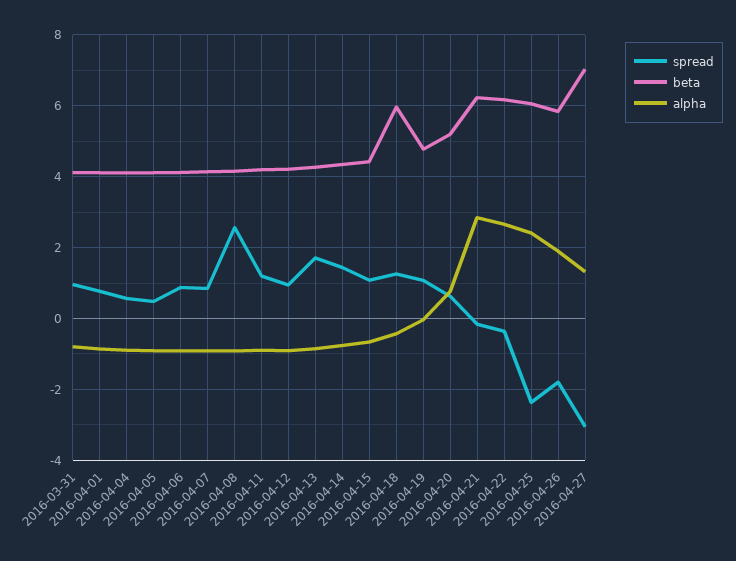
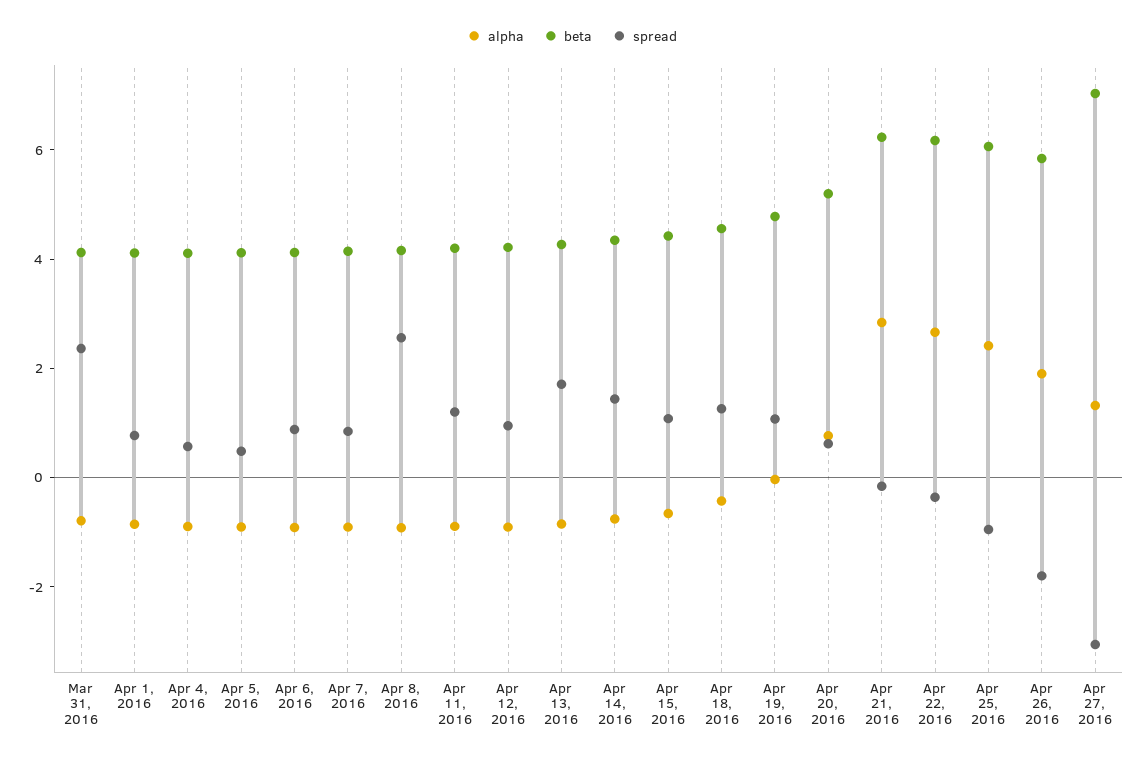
  {
    "spread": {
-     "2016-03-31": 1,
+     "2016-03-31": 2.5,
      "2016-04-01": 0.8,
      "2016-04-04": 0.6,
      "2016-04-05": 0.4,
      "2016-04-06": 0.8,
      "2016-04-07": 0.8,
      "2016-04-08": 2.6,
      "2016-04-11": 1.2,
      "2016-04-12": 1,
      "2016-04-13": 1.8,
      "2016-04-14": 1.4,
      "2016-04-15": 1,
      "2016-04-18": 1.2,
      "2016-04-19": 1,
      "2016-04-20": 0.6,
      "2016-04-21": -0.2,
      "2016-04-22": -0.4,
-     "2016-04-25": -2.4,
+     "2016-04-25": -1,
      "2016-04-26": -1.8,
      "2016-04-27": -3
    },
    "beta": {
      "2016-03-31": 4.2,
      "2016-04-01": 4.2,
      "2016-04-04": 4.2,
      "2016-04-05": 4.2,
      "2016-04-06": 4.2,
      "2016-04-07": 4.2,
      "2016-04-08": 4.2,
      "2016-04-11": 4.2,
      "2016-04-12": 4.2,
      "2016-04-13": 4.2,
      "2016-04-14": 4.4,
      "2016-04-15": 4.4,
-     "2016-04-18": 6,
+     "2016-04-18": 4.5,
      "2016-04-19": 4.8,
      "2016-04-20": 5.2,
      "2016-04-21": 6.2,
      "2016-04-22": 6.2,
      "2016-04-25": 6,
      "2016-04-26": 5.8,
      "2016-04-27": 7
    },
    "alpha": {
      "2016-03-31": -0.8,
      "2016-04-01": -0.8,
      "2016-04-04": -0.8,
      "2016-04-05": -1,
      "2016-04-06": -1,
      "2016-04-07": -1,
      "2016-04-08": -1,
      "2016-04-11": -0.8,
      "2016-04-12": -1,
      "2016-04-13": -0.8,
      "2016-04-14": -0.8,
      "2016-04-15": -0.6,
      "2016-04-18": -0.4,
      "2016-04-19": 0,
      "2016-04-20": 0.8,
      "2016-04-21": 2.8,
      "2016-04-22": 2.6,
      "2016-04-25": 2.4,
      "2016-04-26": 2,
      "2016-04-27": 1.4
    }
  }

